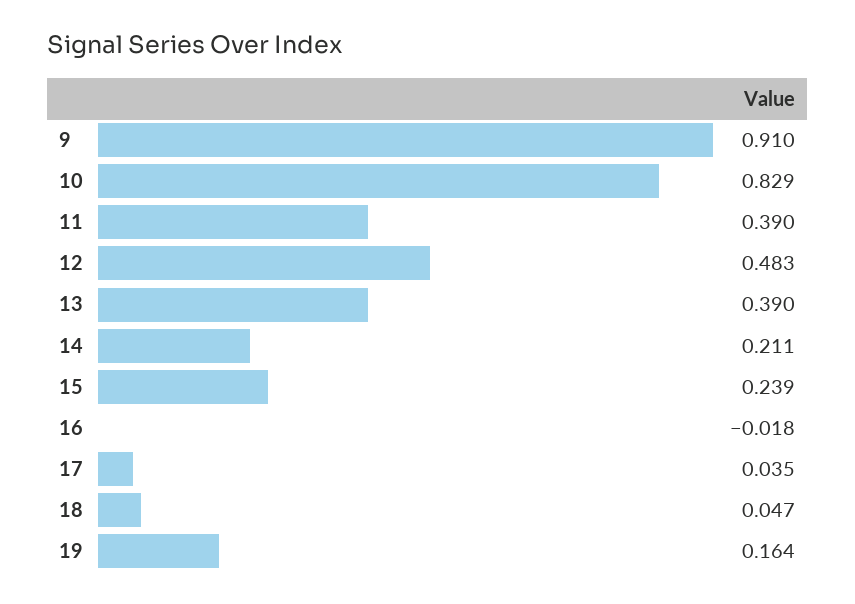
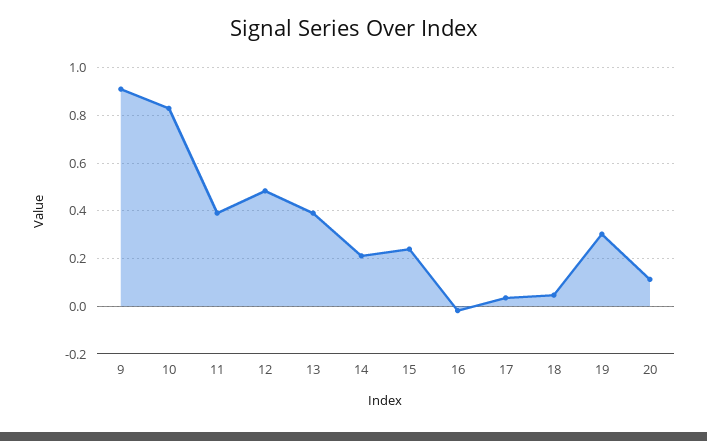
  {
    "9": 0.91,
    "10": 0.829,
    "11": 0.39,
    "12": 0.483,
    "13": 0.39,
    "14": 0.211,
    "15": 0.239,
    "16": -0.018,
    "17": 0.035,
    "18": 0.047,
-   "19": 0.164
+   "19": 0.3,
+   "20": 0.1
  }

